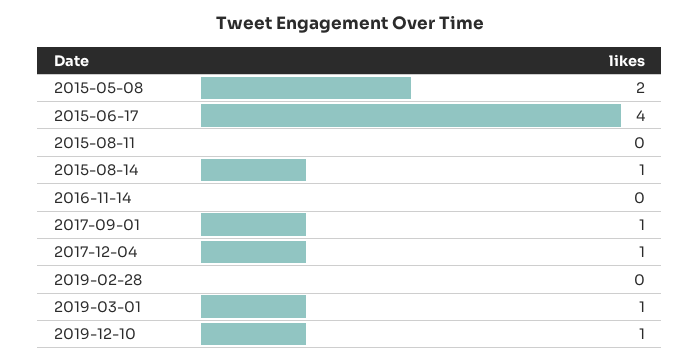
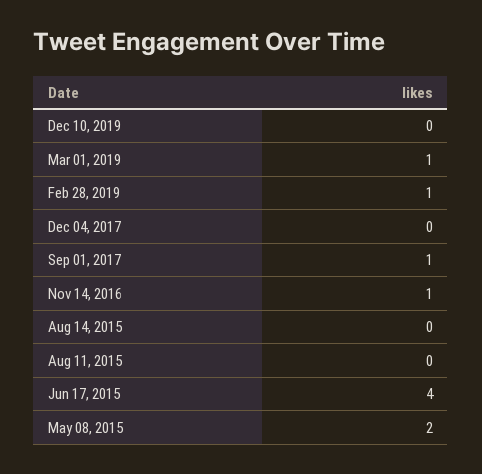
  {
    "2015-05-08": 2,
    "2015-06-17": 4,
    "2015-08-11": 0,
-   "2015-08-14": 1,
+   "2015-08-14": 0,
-   "2016-11-14": 0,
+   "2016-11-14": 1,
    "2017-09-01": 1,
-   "2017-12-04": 1,
+   "2017-12-04": 0,
-   "2019-02-28": 0,
+   "2019-02-28": 1,
    "2019-03-01": 1,
-   "2019-12-10": 1
+   "2019-12-10": 0
  }

